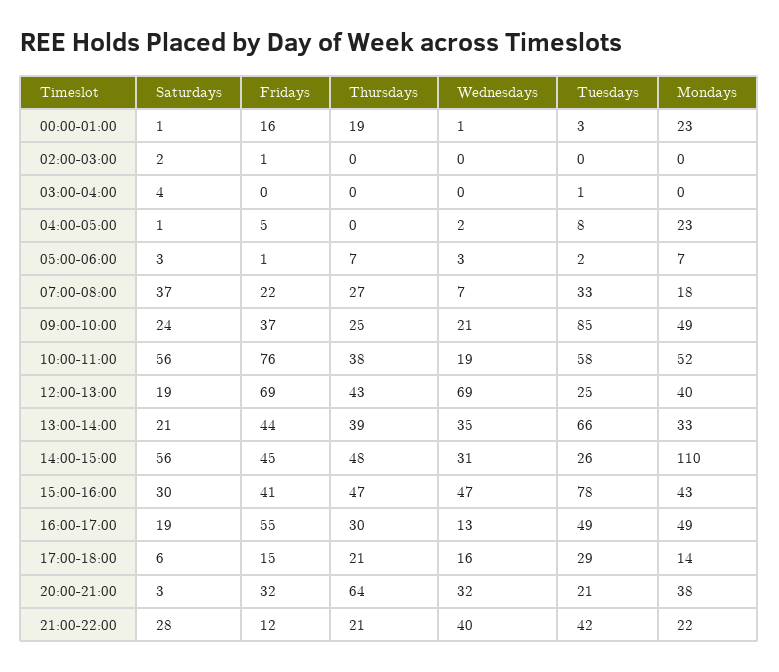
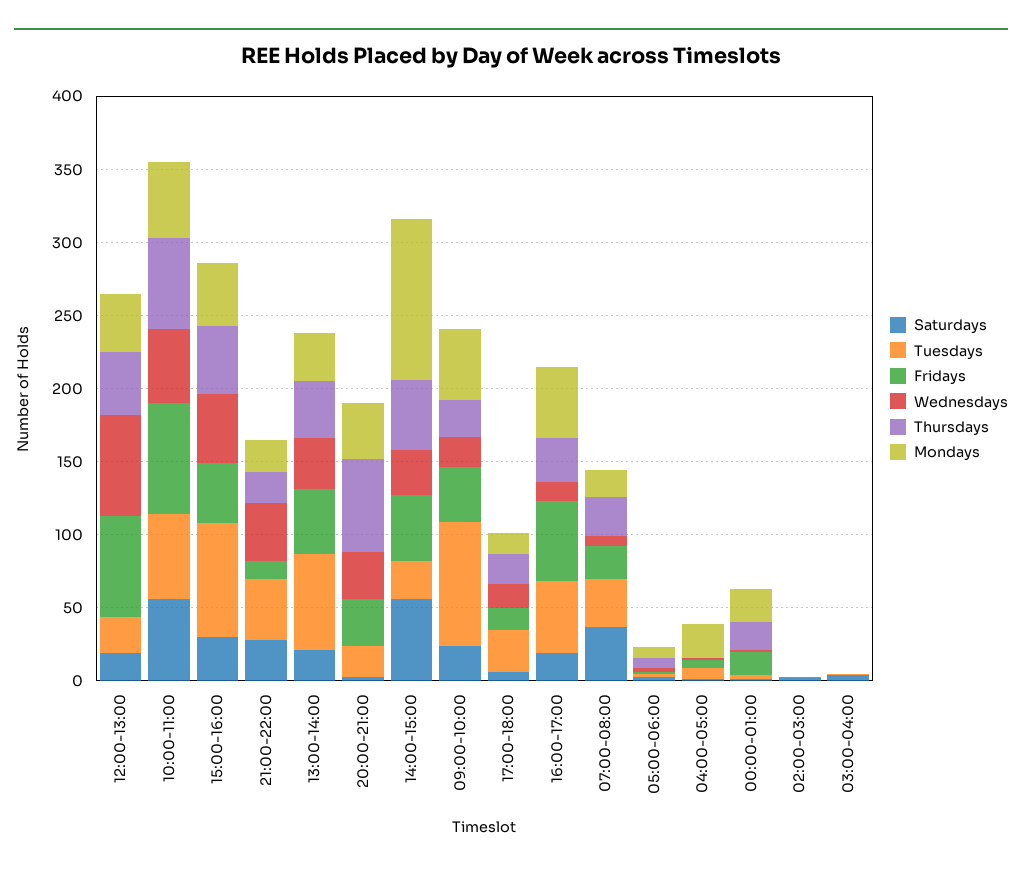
  {
    "Saturdays": {
      "00:00-01:00": 1,
      "02:00-03:00": 2,
      "03:00-04:00": 4,
      "04:00-05:00": 1,
      "05:00-06:00": 3,
      "07:00-08:00": 37,
      "09:00-10:00": 24,
      "10:00-11:00": 56,
      "12:00-13:00": 19,
      "13:00-14:00": 21,
      "14:00-15:00": 56,
      "15:00-16:00": 30,
      "16:00-17:00": 19,
      "17:00-18:00": 6,
      "20:00-21:00": 3,
      "21:00-22:00": 28
    },
    "Fridays": {
      "00:00-01:00": 16,
      "02:00-03:00": 1,
      "03:00-04:00": 0,
      "04:00-05:00": 5,
      "05:00-06:00": 1,
      "07:00-08:00": 22,
      "09:00-10:00": 37,
      "10:00-11:00": 76,
      "12:00-13:00": 69,
      "13:00-14:00": 44,
      "14:00-15:00": 45,
      "15:00-16:00": 41,
      "16:00-17:00": 55,
      "17:00-18:00": 15,
      "20:00-21:00": 32,
      "21:00-22:00": 12
    },
    "Thursdays": {
      "00:00-01:00": 19,
      "02:00-03:00": 0,
      "03:00-04:00": 0,
      "04:00-05:00": 0,
      "05:00-06:00": 7,
      "07:00-08:00": 27,
      "09:00-10:00": 25,
-     "10:00-11:00": 38,
+     "10:00-11:00": 60,
      "12:00-13:00": 43,
      "13:00-14:00": 39,
      "14:00-15:00": 48,
      "15:00-16:00": 47,
      "16:00-17:00": 30,
      "17:00-18:00": 21,
      "20:00-21:00": 64,
      "21:00-22:00": 21
    },
    "Wednesdays": {
      "00:00-01:00": 1,
      "02:00-03:00": 0,
      "03:00-04:00": 0,
      "04:00-05:00": 2,
      "05:00-06:00": 3,
      "07:00-08:00": 7,
      "09:00-10:00": 21,
-     "10:00-11:00": 19,
+     "10:00-11:00": 50,
      "12:00-13:00": 69,
      "13:00-14:00": 35,
      "14:00-15:00": 31,
      "15:00-16:00": 47,
      "16:00-17:00": 13,
      "17:00-18:00": 16,
      "20:00-21:00": 32,
      "21:00-22:00": 40
    },
    "Tuesdays": {
      "00:00-01:00": 3,
      "02:00-03:00": 0,
      "03:00-04:00": 1,
      "04:00-05:00": 8,
      "05:00-06:00": 2,
      "07:00-08:00": 33,
      "09:00-10:00": 85,
      "10:00-11:00": 58,
      "12:00-13:00": 25,
      "13:00-14:00": 66,
      "14:00-15:00": 26,
      "15:00-16:00": 78,
      "16:00-17:00": 49,
      "17:00-18:00": 29,
      "20:00-21:00": 21,
      "21:00-22:00": 42
    },
    "Mondays": {
      "00:00-01:00": 23,
      "02:00-03:00": 0,
      "03:00-04:00": 0,
      "04:00-05:00": 23,
      "05:00-06:00": 7,
      "07:00-08:00": 18,
      "09:00-10:00": 49,
      "10:00-11:00": 52,
      "12:00-13:00": 40,
      "13:00-14:00": 33,
      "14:00-15:00": 110,
      "15:00-16:00": 43,
      "16:00-17:00": 49,
      "17:00-18:00": 14,
      "20:00-21:00": 38,
      "21:00-22:00": 22
    }
  }

